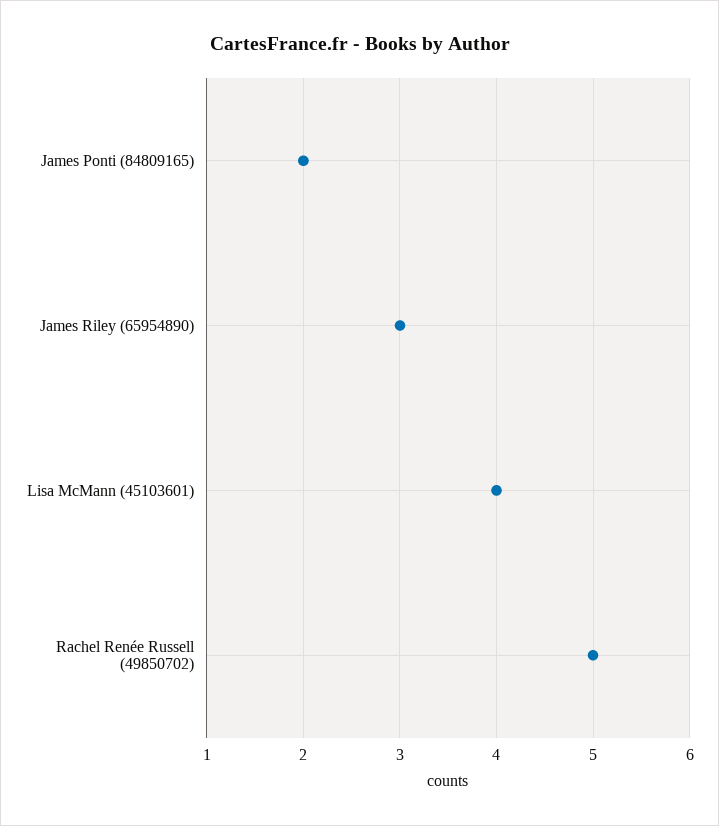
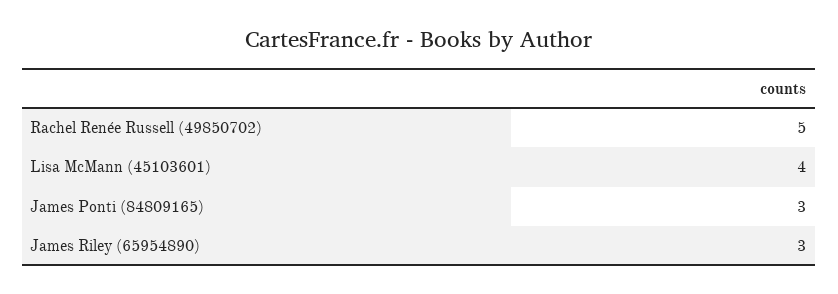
  {
-   "James Ponti (84809165)": 2,
+   "James Ponti (84809165)": 3,
    "James Riley (65954890)": 3,
    "Lisa McMann (45103601)": 4,
    "Rachel Renée Russell (49850702)": 5
  }

